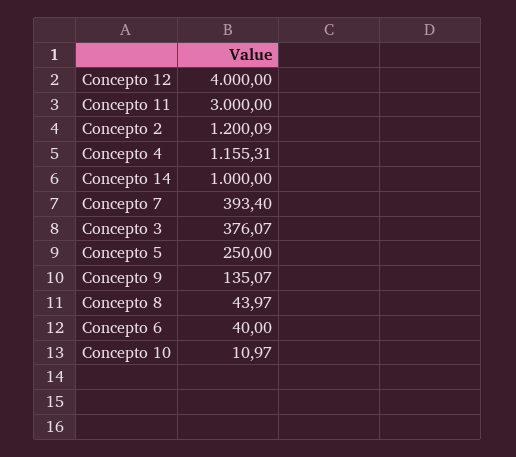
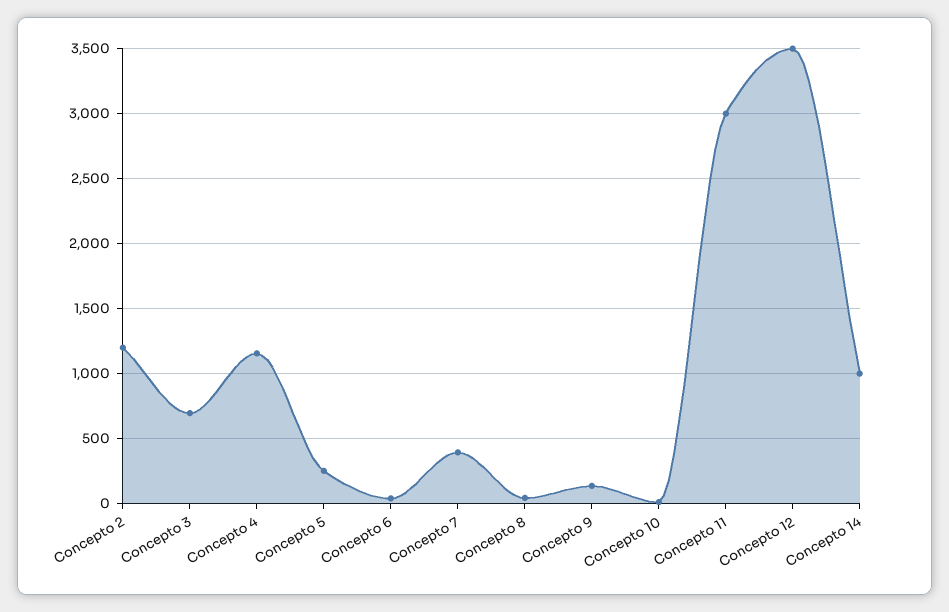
  {
-   "Concepto 12": 4000,
+   "Concepto 12": 3500,
    "Concepto 11": 3000,
    "Concepto 2": 1200.09,
    "Concepto 4": 1155.31,
    "Concepto 14": 1000,
    "Concepto 7": 393.4,
-   "Concepto 3": 376.07,
+   "Concepto 3": 700,
    "Concepto 5": 250,
    "Concepto 9": 135.07,
    "Concepto 8": 43.97,
    "Concepto 6": 40,
    "Concepto 10": 10.97
  }

